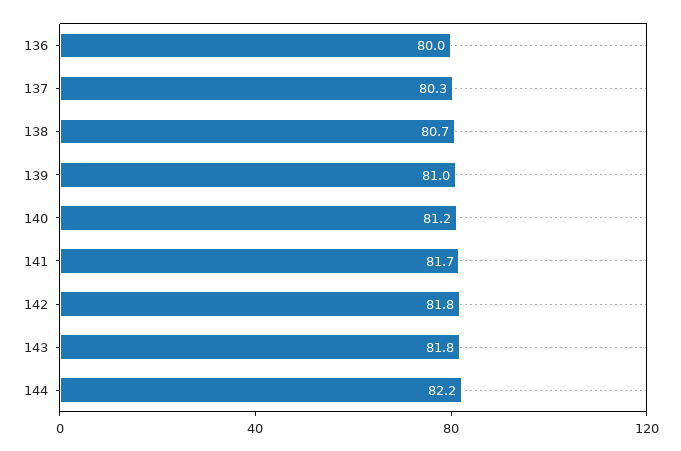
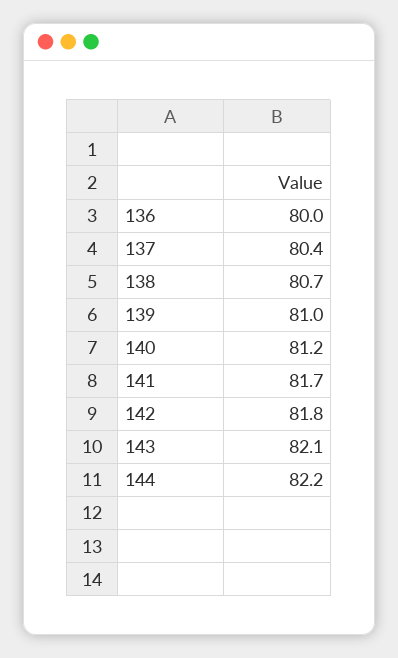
  {
    "136": 80,
-   "137": 80.3,
+   "137": 80.4,
    "138": 80.7,
    "139": 81,
    "140": 81.2,
    "141": 81.7,
    "142": 81.8,
-   "143": 81.8,
+   "143": 82.1,
    "144": 82.2
  }

